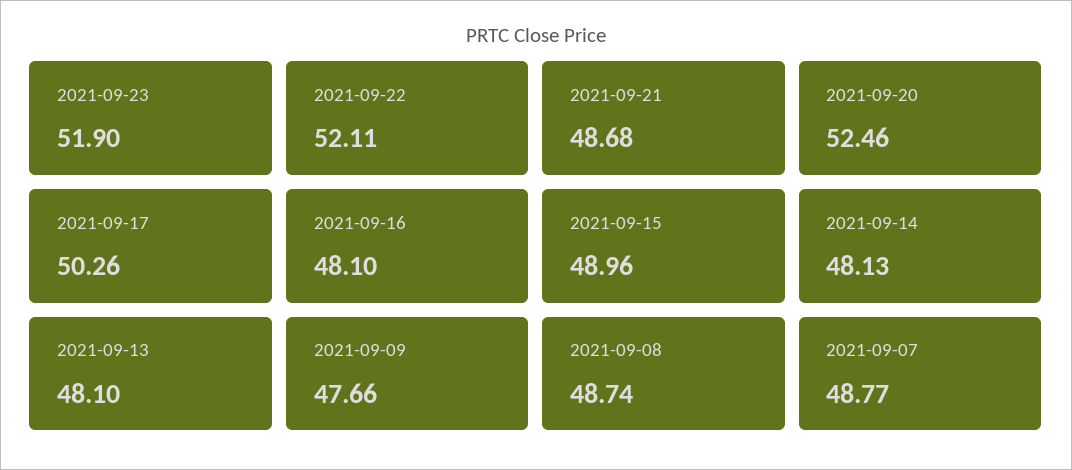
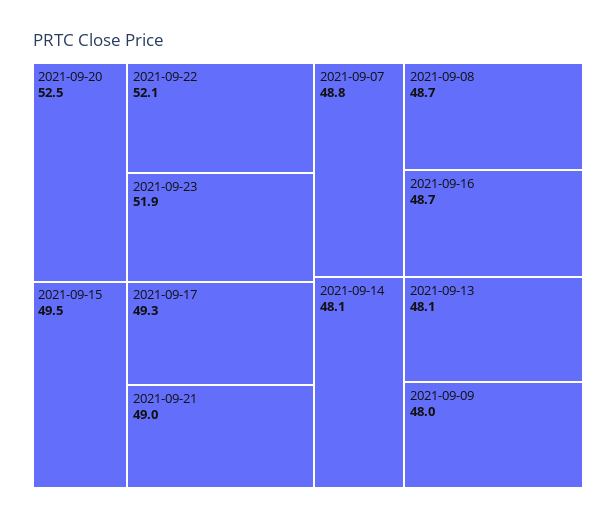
  {
    "2021-09-23": 51.9,
    "2021-09-22": 52.11,
-   "2021-09-21": 48.68,
+   "2021-09-21": 49,
    "2021-09-20": 52.46,
-   "2021-09-17": 50.26,
+   "2021-09-17": 49.3,
-   "2021-09-16": 48.1,
+   "2021-09-16": 48.7,
-   "2021-09-15": 48.96,
+   "2021-09-15": 49.5,
    "2021-09-14": 48.13,
    "2021-09-13": 48.1,
-   "2021-09-09": 47.66,
+   "2021-09-09": 48,
    "2021-09-08": 48.74,
    "2021-09-07": 48.77
  }

